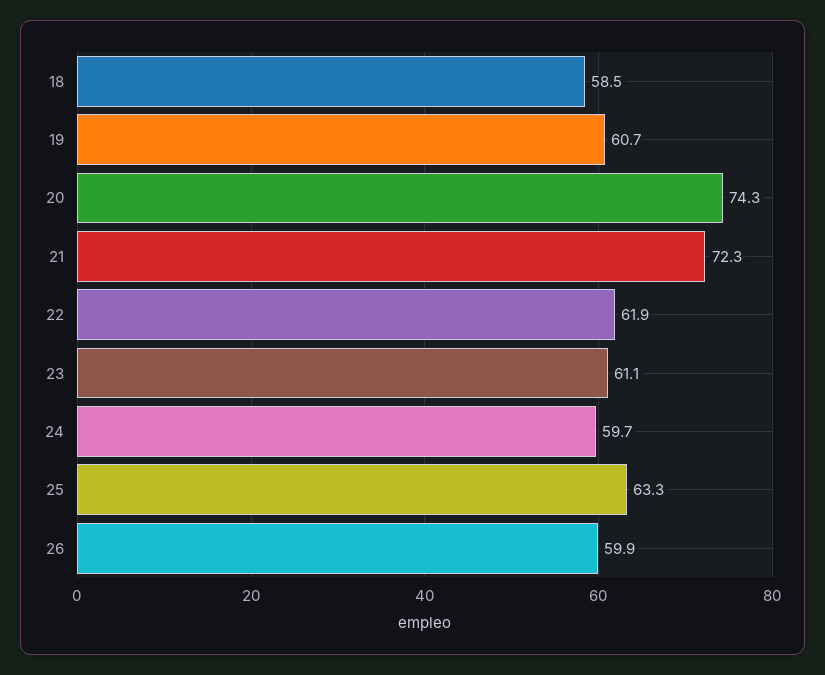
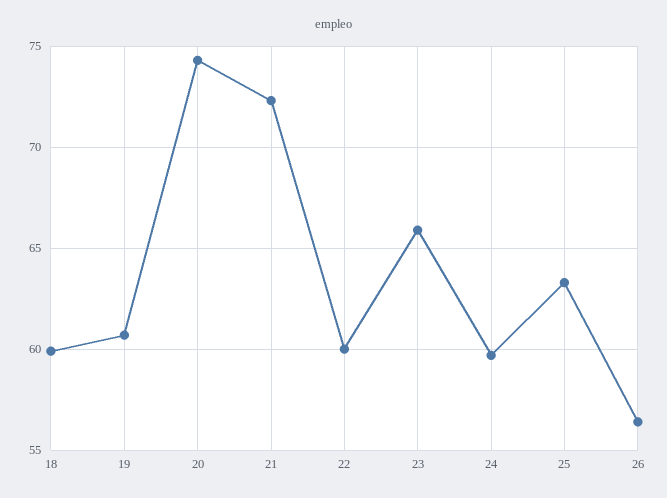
  {
-   "18": 58.5,
+   "18": 60,
    "19": 60.7,
    "20": 74.3,
    "21": 72.3,
-   "22": 61.9,
+   "22": 60,
-   "23": 61.1,
+   "23": 66,
    "24": 59.7,
    "25": 63.3,
-   "26": 59.9
+   "26": 56.5
  }

